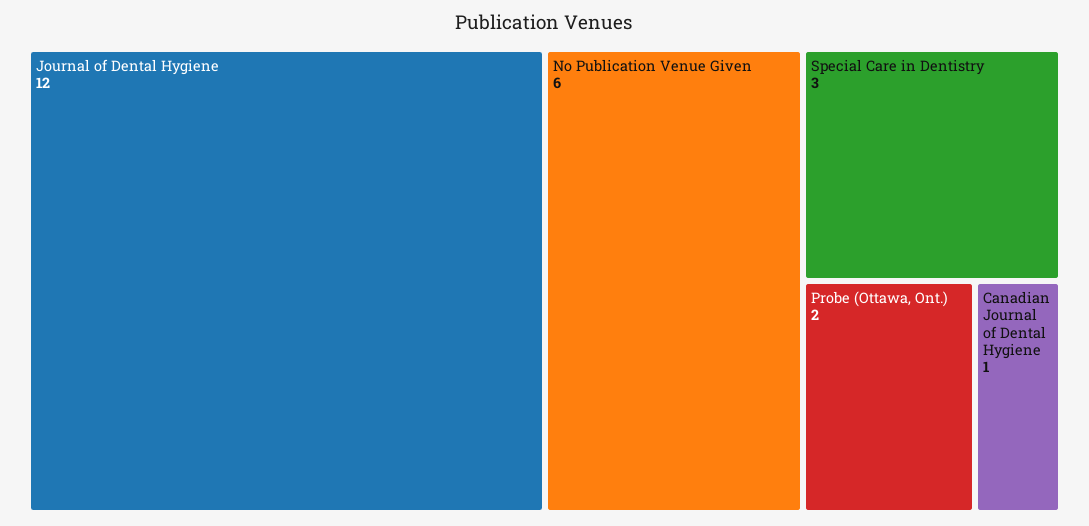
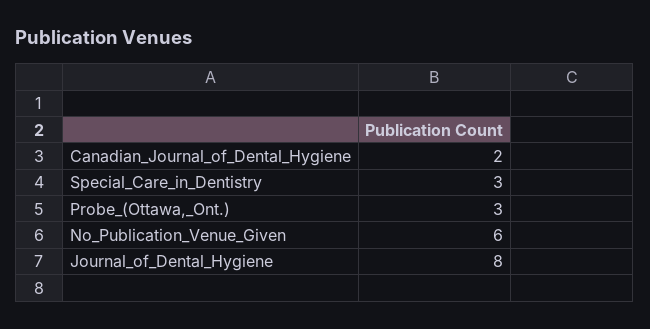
  {
-   "Journal of Dental Hygiene": 12,
+   "Journal of Dental Hygiene": 8,
    "No Publication Venue Given": 6,
    "Special Care in Dentistry": 3,
-   "Probe (Ottawa, Ont.)": 2,
+   "Probe (Ottawa, Ont.)": 3,
-   "Canadian Journal of Dental Hygiene": 1
+   "Canadian Journal of Dental Hygiene": 2
  }

